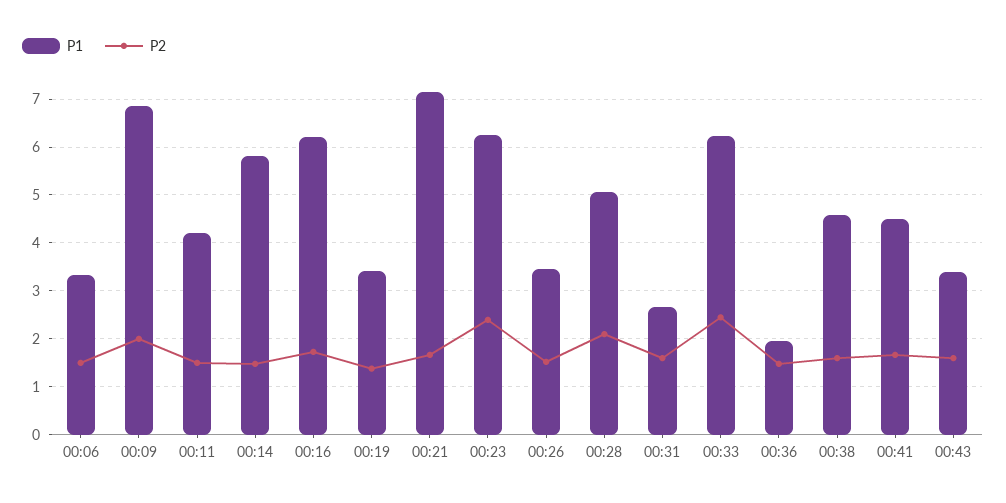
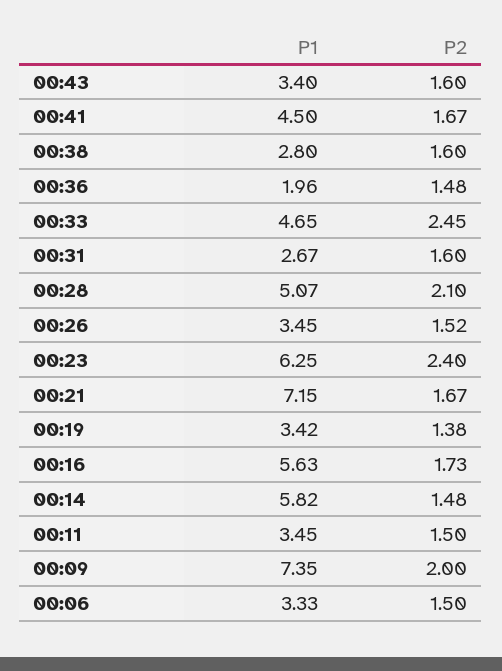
  {
    "P1": {
      "00:06": 3.33,
-     "00:09": 6.8,
+     "00:09": 7.35,
-     "00:11": 4.2,
+     "00:11": 3.45,
      "00:14": 5.82,
-     "00:16": 6.2,
+     "00:16": 5.63,
      "00:19": 3.42,
      "00:21": 7.15,
      "00:23": 6.25,
      "00:26": 3.45,
      "00:28": 5.07,
      "00:31": 2.67,
-     "00:33": 6.2,
+     "00:33": 4.65,
      "00:36": 1.96,
-     "00:38": 4.6,
+     "00:38": 2.8,
      "00:41": 4.5,
      "00:43": 3.4
    },
    "P2": {
      "00:06": 1.5,
      "00:09": 2,
      "00:11": 1.5,
      "00:14": 1.48,
      "00:16": 1.73,
      "00:19": 1.38,
      "00:21": 1.67,
      "00:23": 2.4,
      "00:26": 1.52,
      "00:28": 2.1,
      "00:31": 1.6,
      "00:33": 2.45,
      "00:36": 1.48,
      "00:38": 1.6,
      "00:41": 1.67,
      "00:43": 1.6
    }
  }

